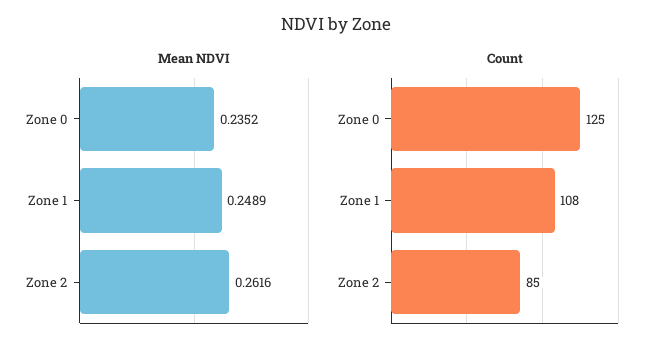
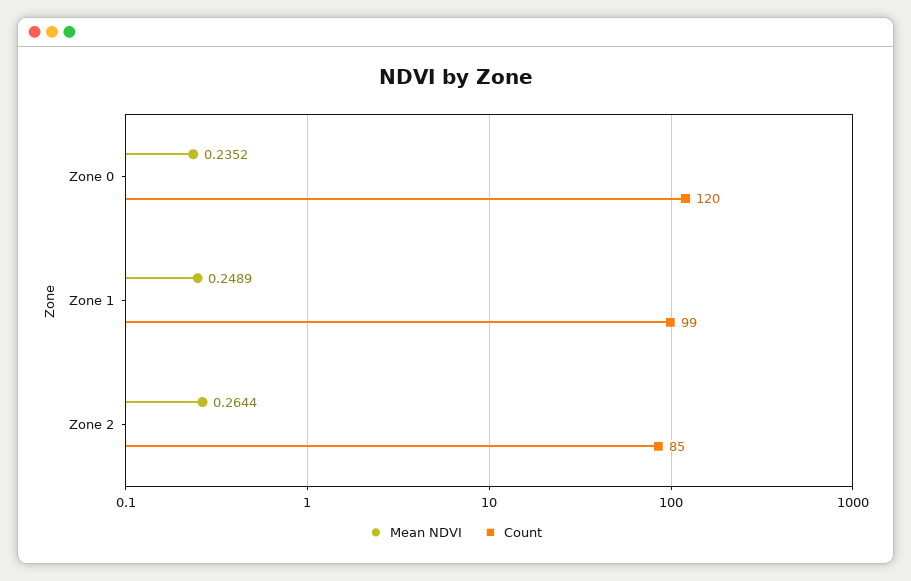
  {
    "Mean NDVI": {
      "Zone 0": 0.2352,
      "Zone 1": 0.2489,
-     "Zone 2": 0.2616
+     "Zone 2": 0.2644
    },
    "Count": {
-     "Zone 0": 125,
+     "Zone 0": 120,
-     "Zone 1": 108,
+     "Zone 1": 99,
      "Zone 2": 85
    }
  }

